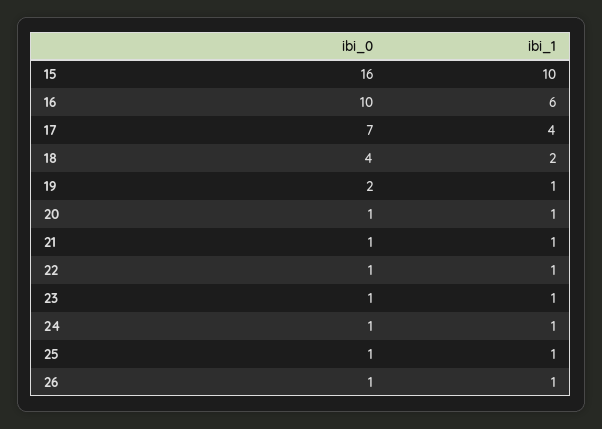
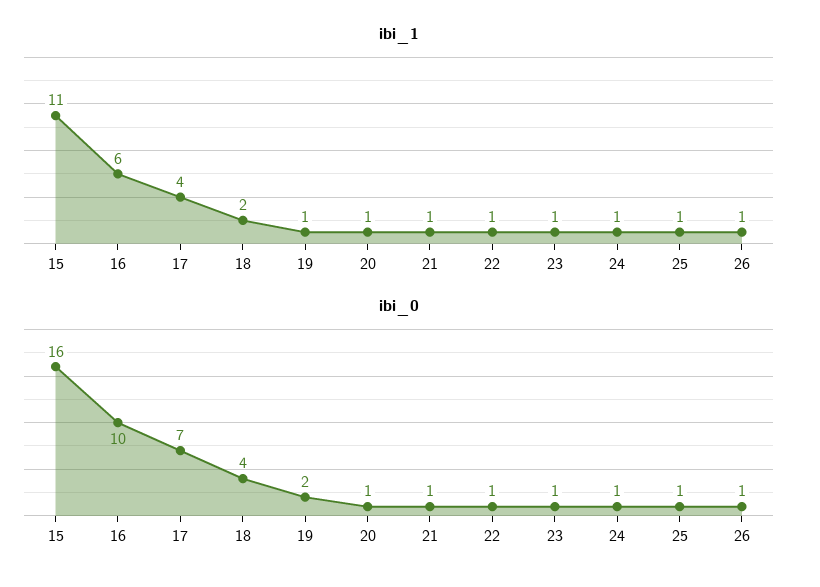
  {
    "ibi_0": {
      "15": 16,
      "16": 10,
      "17": 7,
      "18": 4,
      "19": 2,
      "20": 1,
      "21": 1,
      "22": 1,
      "23": 1,
      "24": 1,
      "25": 1,
      "26": 1
    },
    "ibi_1": {
-     "15": 10,
+     "15": 11,
      "16": 6,
      "17": 4,
      "18": 2,
      "19": 1,
      "20": 1,
      "21": 1,
      "22": 1,
      "23": 1,
      "24": 1,
      "25": 1,
      "26": 1
    }
  }

